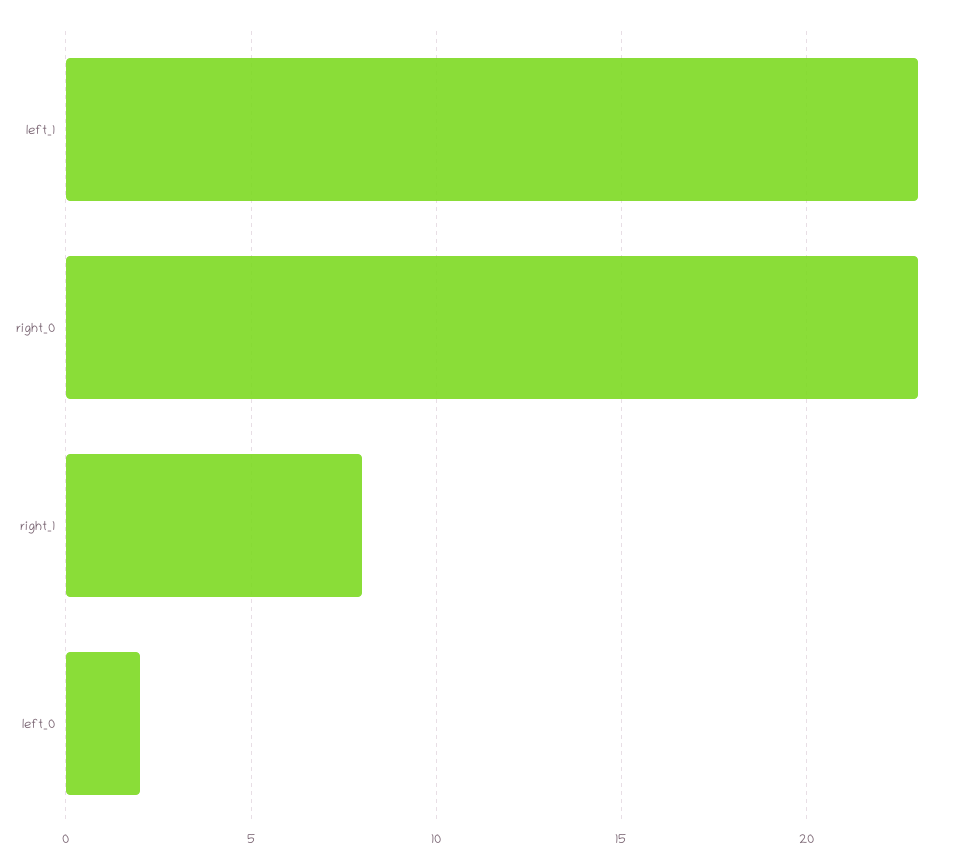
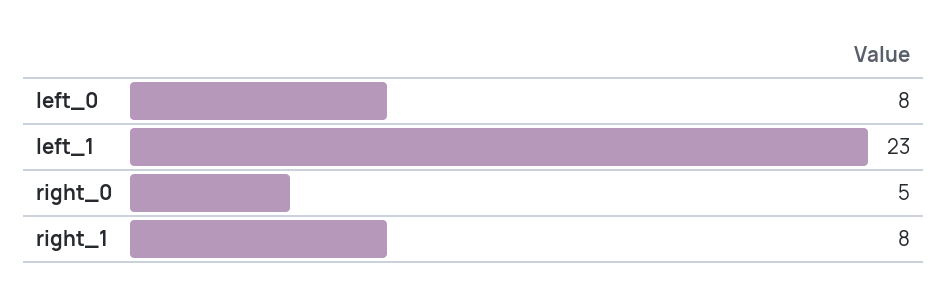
  {
    "left_1": 23,
-   "right_0": 23,
+   "right_0": 5,
    "right_1": 8,
-   "left_0": 2
+   "left_0": 8
  }

